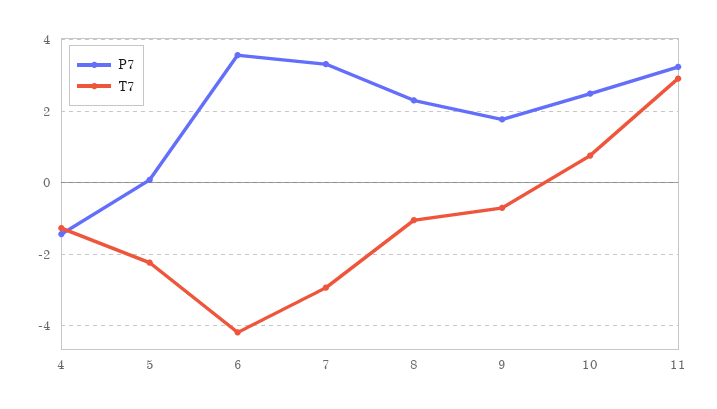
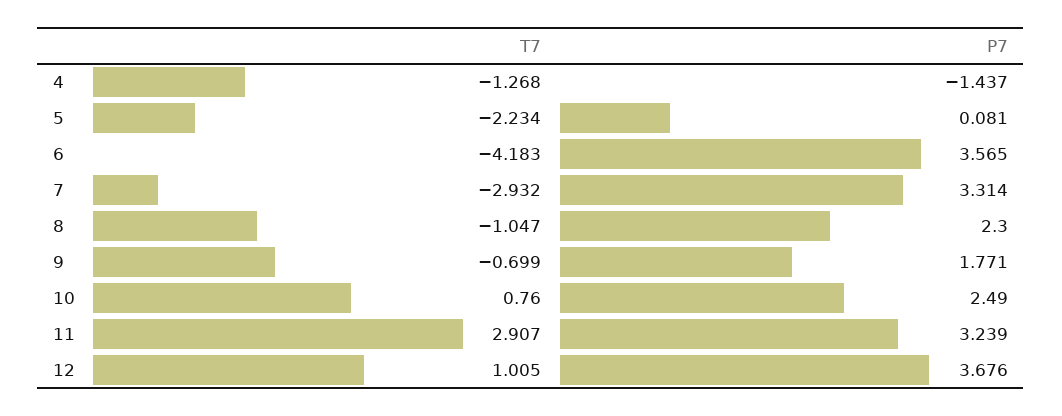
  {
    "P7": {
      "4": -1.437,
      "5": 0.081,
      "6": 3.565,
      "7": 3.314,
      "8": 2.3,
      "9": 1.771,
      "10": 2.49,
-     "11": 3.239
+     "11": 3.239,
+     "12": 3.676
    },
    "T7": {
      "4": -1.268,
      "5": -2.234,
      "6": -4.183,
      "7": -2.932,
      "8": -1.047,
      "9": -0.699,
      "10": 0.76,
-     "11": 2.907
+     "11": 2.907,
+     "12": 1.005
    }
  }

